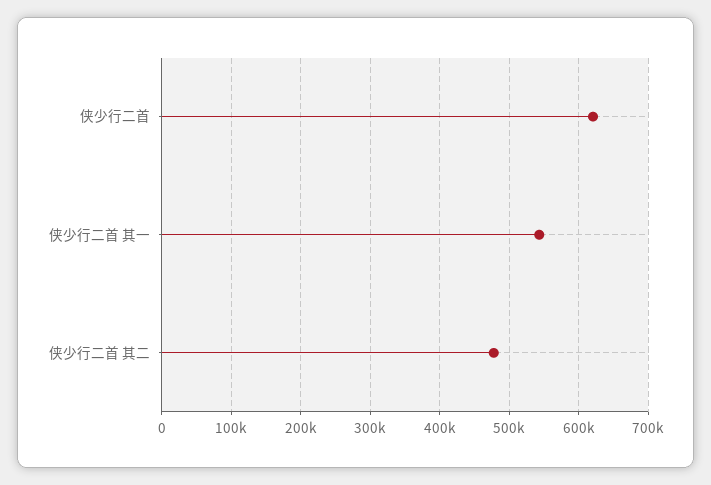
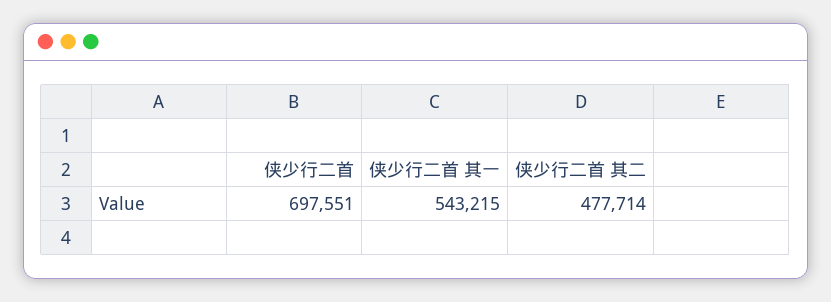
  {
-   "侠少行二首": 620000,
+   "侠少行二首": 697551,
    "侠少行二首 其一": 543215,
    "侠少行二首 其二": 477714
  }

